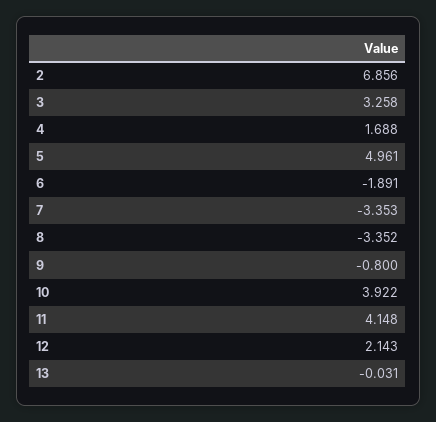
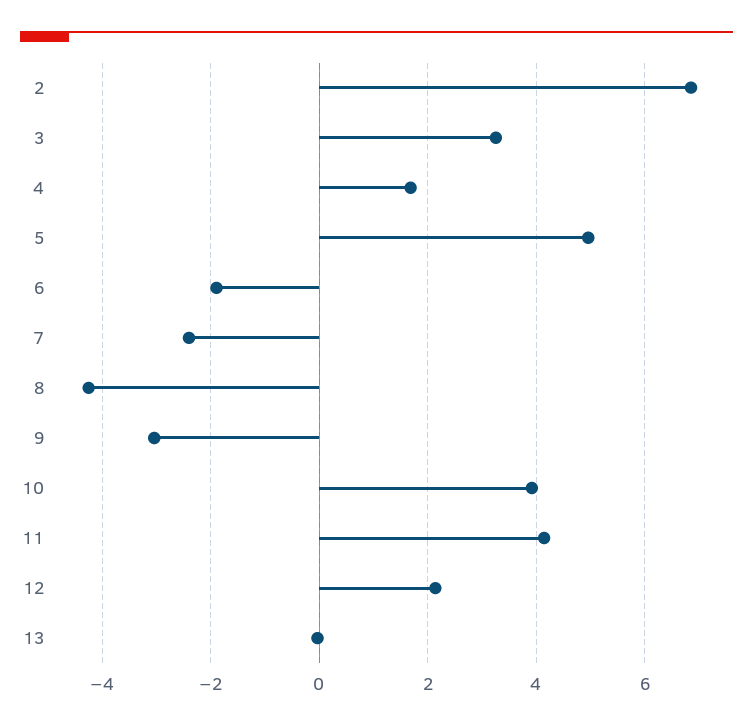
  {
    "2": 6.856,
    "3": 3.258,
    "4": 1.688,
    "5": 4.961,
    "6": -1.891,
-   "7": -3.353,
+   "7": -2.4,
-   "8": -3.352,
+   "8": -4.2,
-   "9": -0.8,
+   "9": -3,
    "10": 3.922,
    "11": 4.148,
    "12": 2.143,
    "13": -0.031
  }

